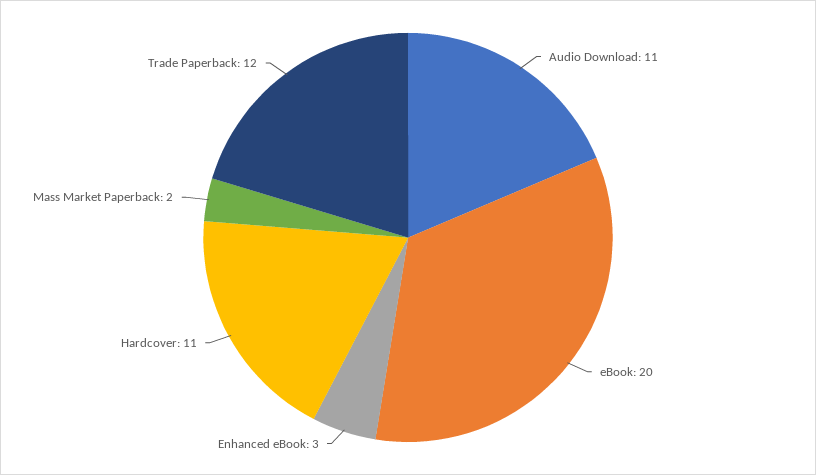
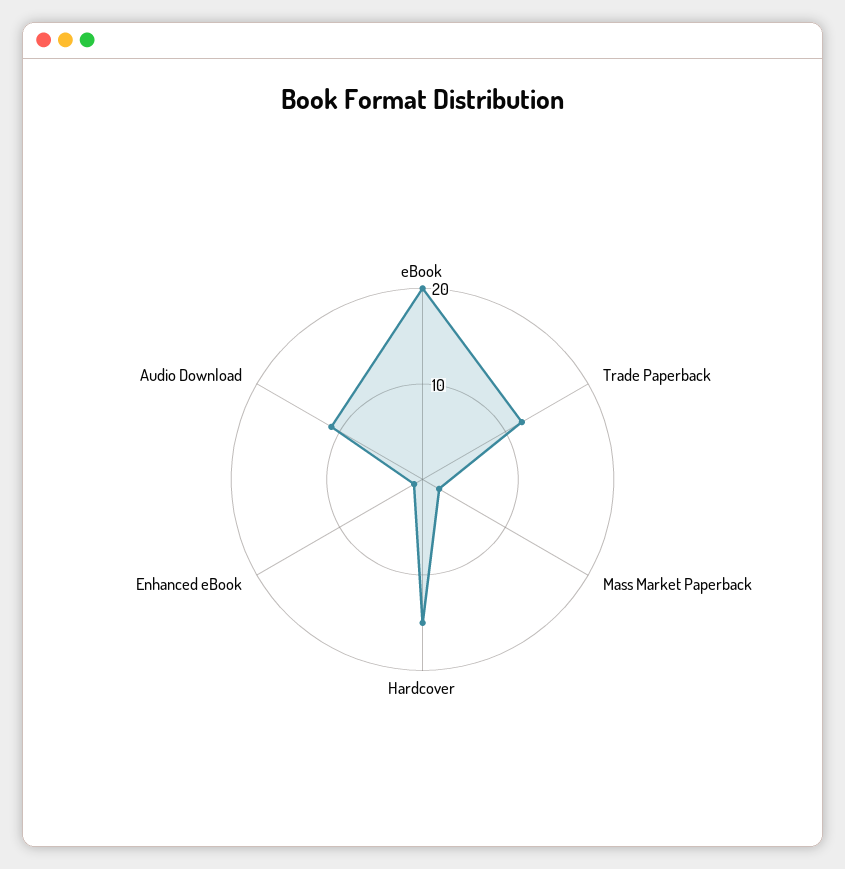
  {
    "Audio Download": 11,
    "eBook": 20,
-   "Enhanced eBook": 3,
+   "Enhanced eBook": 1,
-   "Hardcover": 11,
+   "Hardcover": 15,
    "Mass Market Paperback": 2,
    "Trade Paperback": 12
  }

